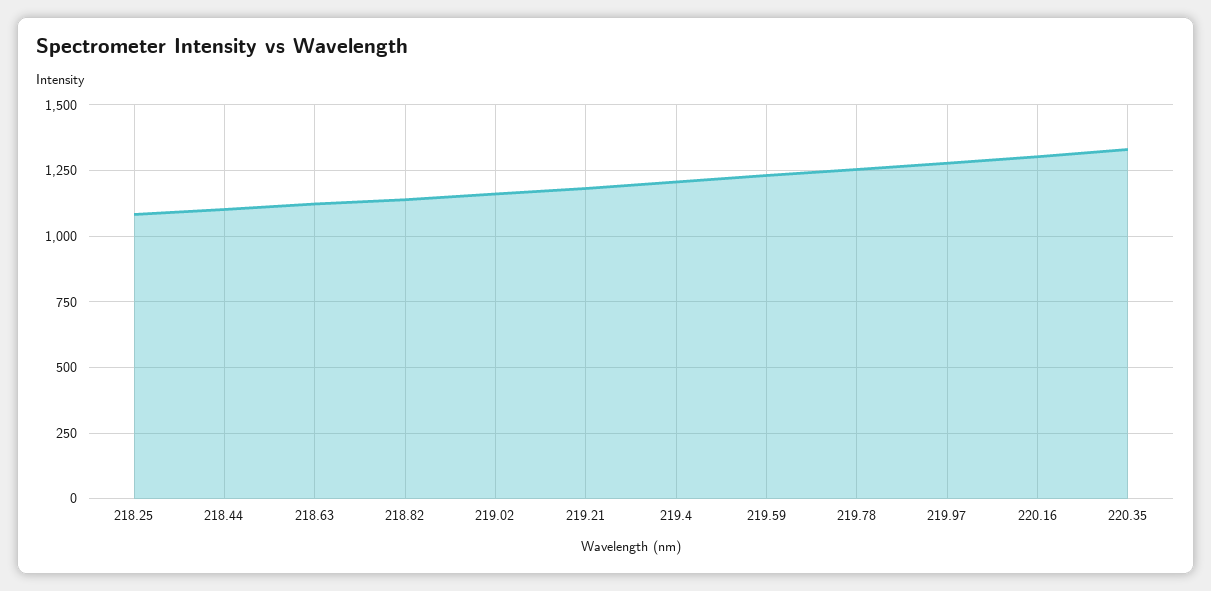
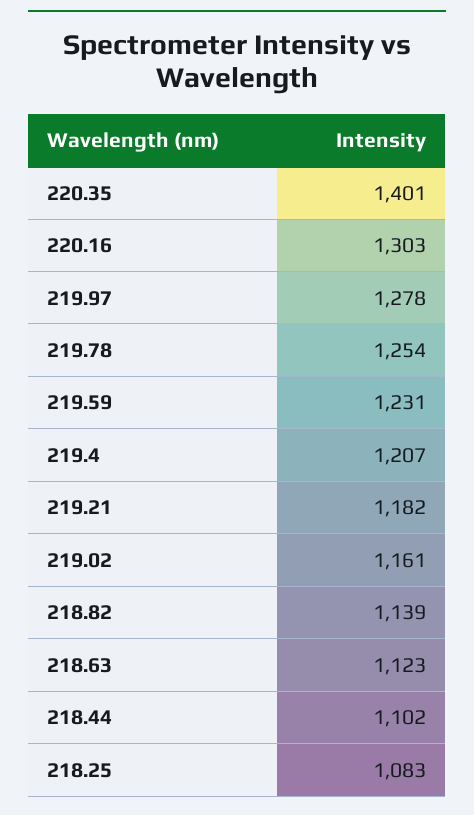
  {
    "218.25": 1083,
    "218.44": 1102,
    "218.63": 1123,
    "218.82": 1139,
    "219.02": 1161,
    "219.21": 1182,
    "219.4": 1207,
    "219.59": 1231,
    "219.78": 1254,
    "219.97": 1278,
    "220.16": 1303,
-   "220.35": 1325
+   "220.35": 1401
  }

